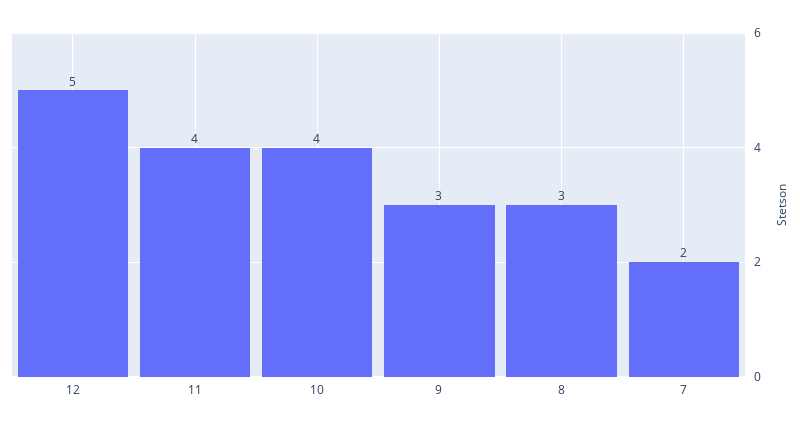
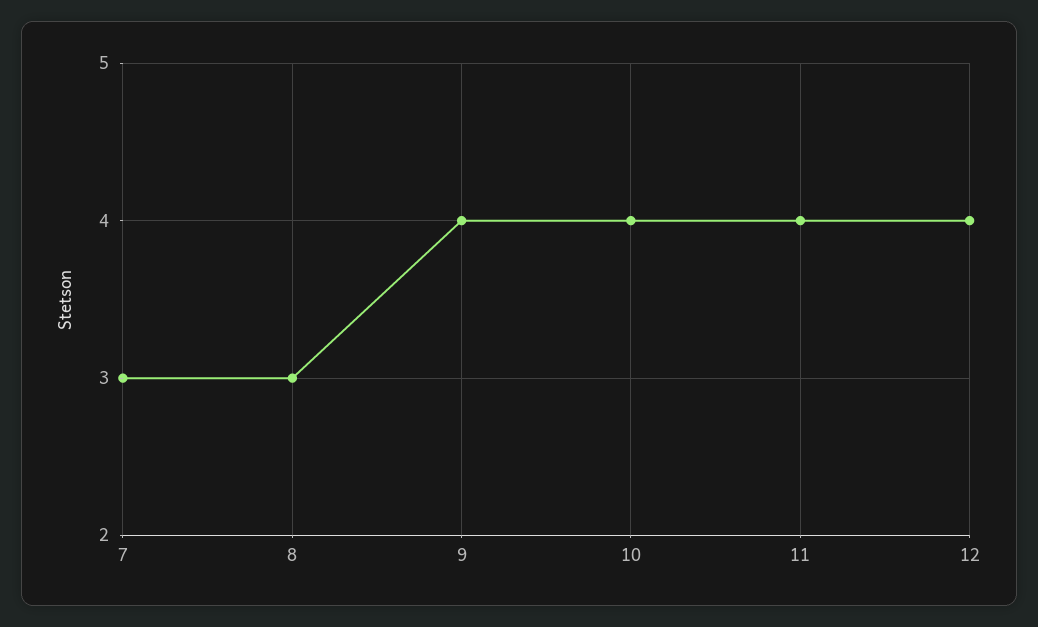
  {
-   "12": 5,
+   "12": 4,
    "11": 4,
    "10": 4,
-   "9": 3,
+   "9": 4,
    "8": 3,
-   "7": 2
+   "7": 3
  }

